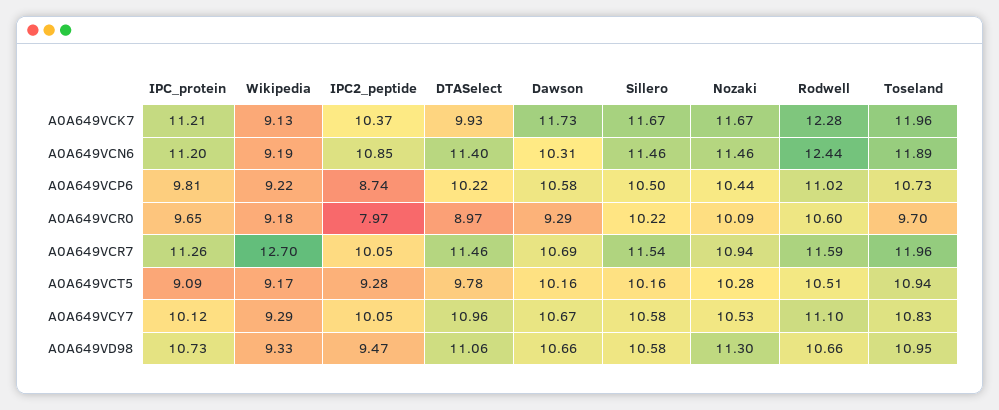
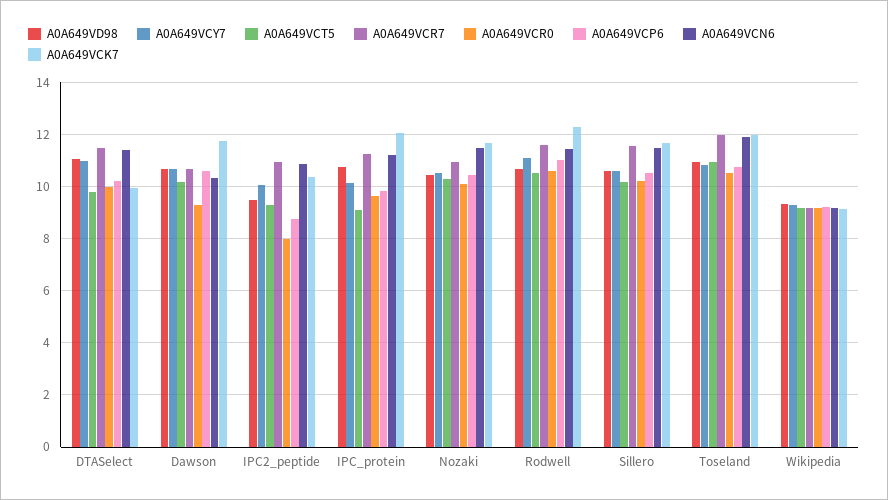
  {
    "A0A649VCK7": {
-     "IPC_protein": 11.21,
+     "IPC_protein": 12,
      "Wikipedia": 9.13,
      "IPC2_peptide": 10.37,
      "DTASelect": 9.93,
      "Dawson": 11.73,
      "Sillero": 11.67,
      "Nozaki": 11.67,
      "Rodwell": 12.28,
      "Toseland": 11.96
    },
    "A0A649VCN6": {
      "IPC_protein": 11.2,
      "Wikipedia": 9.19,
      "IPC2_peptide": 10.85,
      "DTASelect": 11.4,
      "Dawson": 10.31,
      "Sillero": 11.46,
      "Nozaki": 11.46,
-     "Rodwell": 12.44,
+     "Rodwell": 11.5,
      "Toseland": 11.89
    },
    "A0A649VCP6": {
      "IPC_protein": 9.81,
      "Wikipedia": 9.22,
      "IPC2_peptide": 8.74,
      "DTASelect": 10.22,
      "Dawson": 10.58,
      "Sillero": 10.5,
      "Nozaki": 10.44,
      "Rodwell": 11.02,
      "Toseland": 10.73
    },
    "A0A649VCR0": {
      "IPC_protein": 9.65,
      "Wikipedia": 9.18,
      "IPC2_peptide": 7.97,
-     "DTASelect": 8.97,
+     "DTASelect": 10,
      "Dawson": 9.29,
      "Sillero": 10.22,
      "Nozaki": 10.09,
      "Rodwell": 10.6,
-     "Toseland": 9.7
+     "Toseland": 10.5
    },
    "A0A649VCR7": {
      "IPC_protein": 11.26,
-     "Wikipedia": 12.7,
+     "Wikipedia": 9.25,
-     "IPC2_peptide": 10.05,
+     "IPC2_peptide": 11,
      "DTASelect": 11.46,
      "Dawson": 10.69,
      "Sillero": 11.54,
      "Nozaki": 10.94,
      "Rodwell": 11.59,
      "Toseland": 11.96
    },
    "A0A649VCT5": {
      "IPC_protein": 9.09,
      "Wikipedia": 9.17,
      "IPC2_peptide": 9.28,
      "DTASelect": 9.78,
      "Dawson": 10.16,
      "Sillero": 10.16,
      "Nozaki": 10.28,
      "Rodwell": 10.51,
      "Toseland": 10.94
    },
    "A0A649VCY7": {
      "IPC_protein": 10.12,
      "Wikipedia": 9.29,
      "IPC2_peptide": 10.05,
      "DTASelect": 10.96,
      "Dawson": 10.67,
      "Sillero": 10.58,
      "Nozaki": 10.53,
      "Rodwell": 11.1,
      "Toseland": 10.83
    },
    "A0A649VD98": {
      "IPC_protein": 10.73,
      "Wikipedia": 9.33,
      "IPC2_peptide": 9.47,
      "DTASelect": 11.06,
      "Dawson": 10.66,
      "Sillero": 10.58,
-     "Nozaki": 11.3,
+     "Nozaki": 10.5,
      "Rodwell": 10.66,
      "Toseland": 10.95
    }
  }

